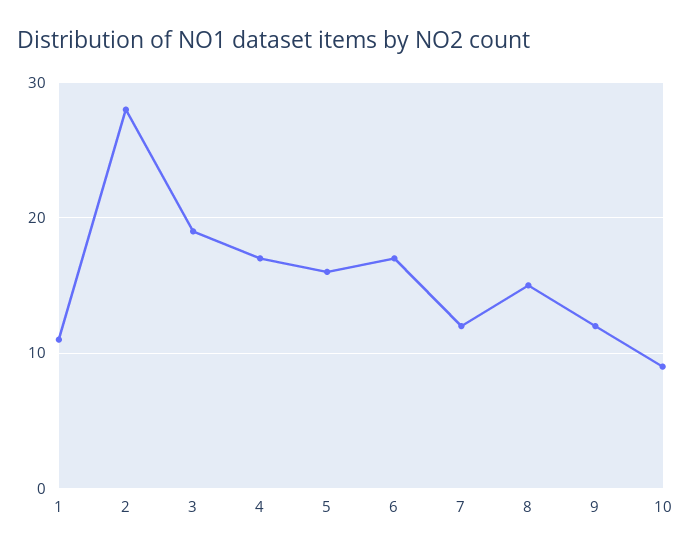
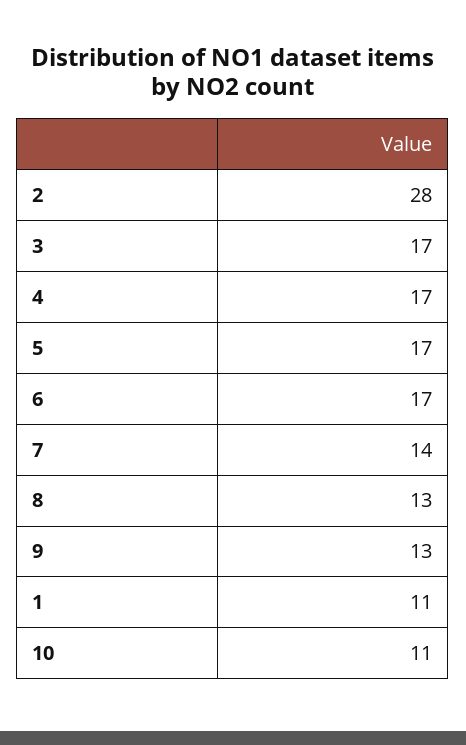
  {
    "1": 11,
    "2": 28,
-   "3": 19,
+   "3": 17,
    "4": 17,
-   "5": 16,
+   "5": 17,
    "6": 17,
-   "7": 12,
+   "7": 14,
-   "8": 15,
+   "8": 13,
-   "9": 12,
+   "9": 13,
-   "10": 9
+   "10": 11
  }

